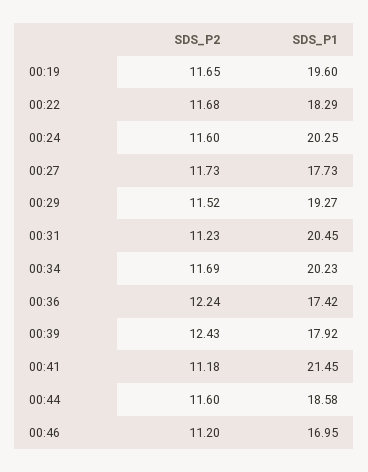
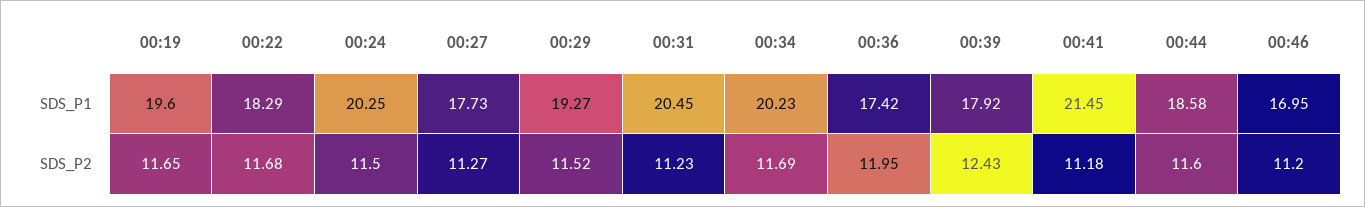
  {
    "SDS_P2": {
      "00:19": 11.65,
      "00:22": 11.68,
-     "00:24": 11.6,
+     "00:24": 11.5,
-     "00:27": 11.73,
+     "00:27": 11.27,
      "00:29": 11.52,
      "00:31": 11.23,
      "00:34": 11.69,
-     "00:36": 12.24,
+     "00:36": 11.95,
      "00:39": 12.43,
      "00:41": 11.18,
      "00:44": 11.6,
      "00:46": 11.2
    },
    "SDS_P1": {
      "00:19": 19.6,
      "00:22": 18.29,
      "00:24": 20.25,
      "00:27": 17.73,
      "00:29": 19.27,
      "00:31": 20.45,
      "00:34": 20.23,
      "00:36": 17.42,
      "00:39": 17.92,
      "00:41": 21.45,
      "00:44": 18.58,
      "00:46": 16.95
    }
  }

